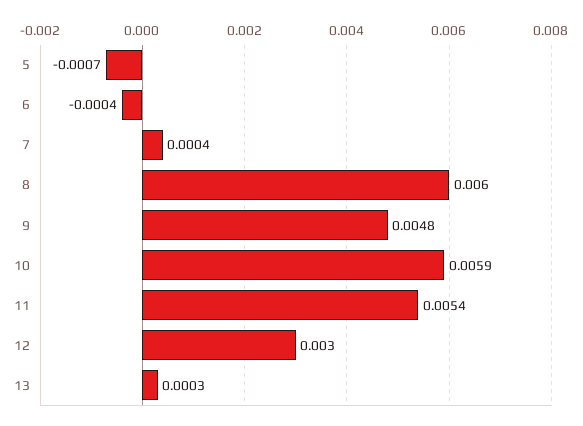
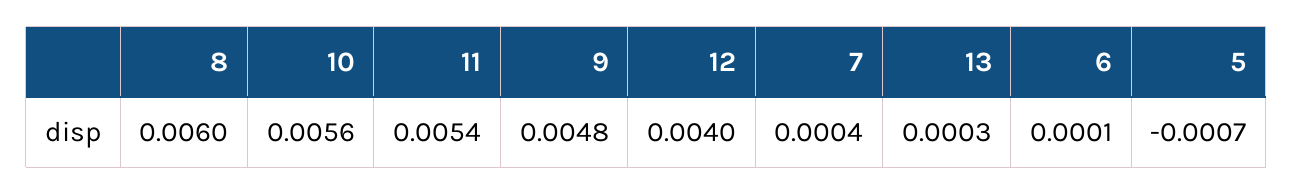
  {
    "5": -0.0007,
-   "6": -0.0004,
+   "6": 0.0001,
    "7": 0.0004,
    "8": 0.006,
    "9": 0.0048,
-   "10": 0.0059,
+   "10": 0.0056,
    "11": 0.0054,
-   "12": 0.003,
+   "12": 0.004,
    "13": 0.0003
  }

